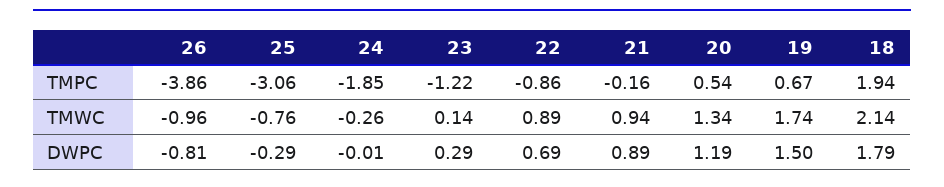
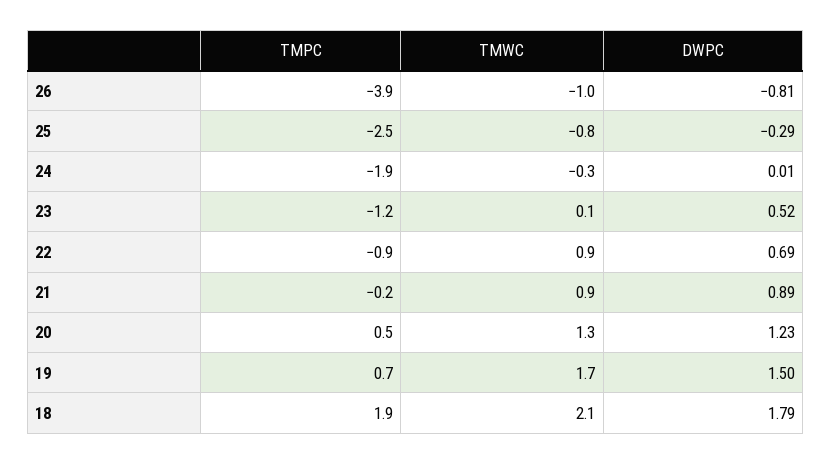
  {
    "26": {
      "TMPC": -3.86,
      "TMWC": -0.96,
      "DWPC": -0.81
    },
    "25": {
-     "TMPC": -3.06,
+     "TMPC": -2.5,
      "TMWC": -0.76,
      "DWPC": -0.29
    },
    "24": {
      "TMPC": -1.85,
      "TMWC": -0.26,
-     "DWPC": -0.01
+     "DWPC": 0.01
    },
    "23": {
      "TMPC": -1.22,
      "TMWC": 0.14,
-     "DWPC": 0.29
+     "DWPC": 0.52
    },
    "22": {
      "TMPC": -0.86,
      "TMWC": 0.89,
      "DWPC": 0.69
    },
    "21": {
      "TMPC": -0.16,
      "TMWC": 0.94,
      "DWPC": 0.89
    },
    "20": {
      "TMPC": 0.54,
      "TMWC": 1.34,
-     "DWPC": 1.19
+     "DWPC": 1.23
    },
    "19": {
      "TMPC": 0.67,
      "TMWC": 1.74,
      "DWPC": 1.5
    },
    "18": {
      "TMPC": 1.94,
      "TMWC": 2.14,
      "DWPC": 1.79
    }
  }

